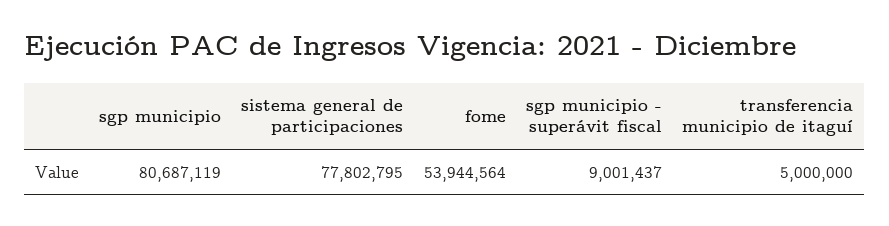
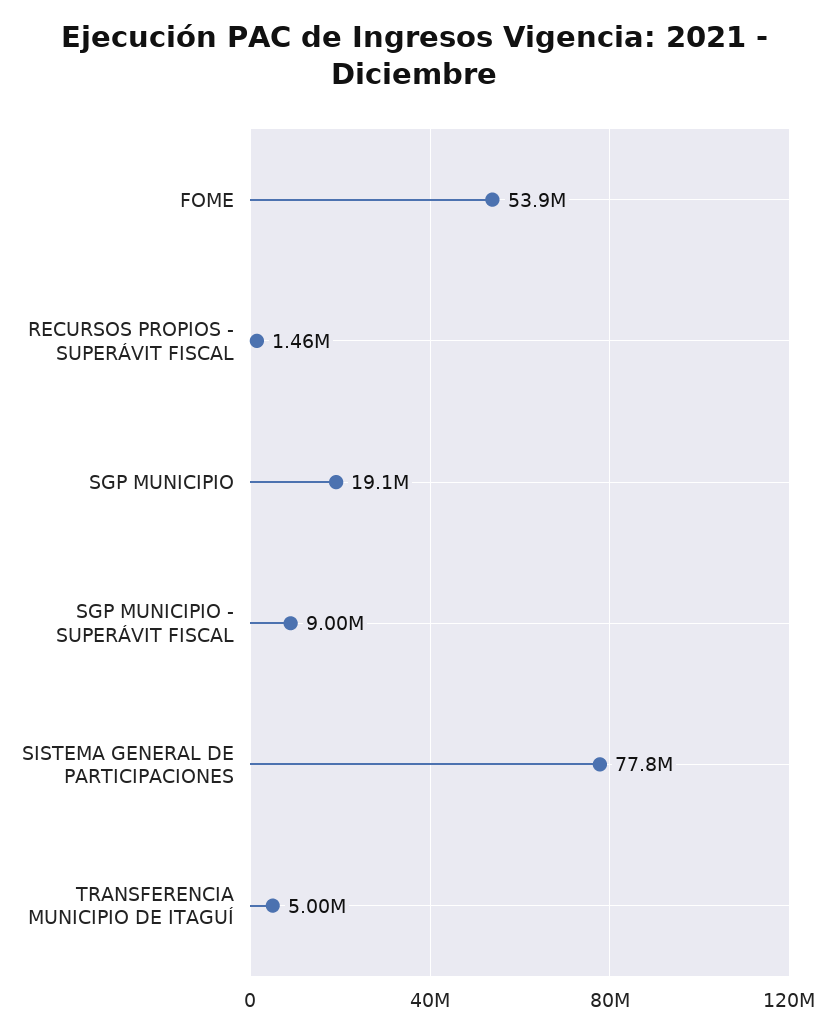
  {
-   "sgp municipio": 80687119,
+   "sgp municipio": 19100000,
    "sistema general de participaciones": 77802795,
    "fome": 53944564,
    "sgp municipio - superávit fiscal": 9001437,
-   "transferencia municipio de itaguí": 5000000
+   "transferencia municipio de itaguí": 5000000,
+   "RECURSOS PROPIOS - SUPERÁVIT FISCAL": 1460000
  }

